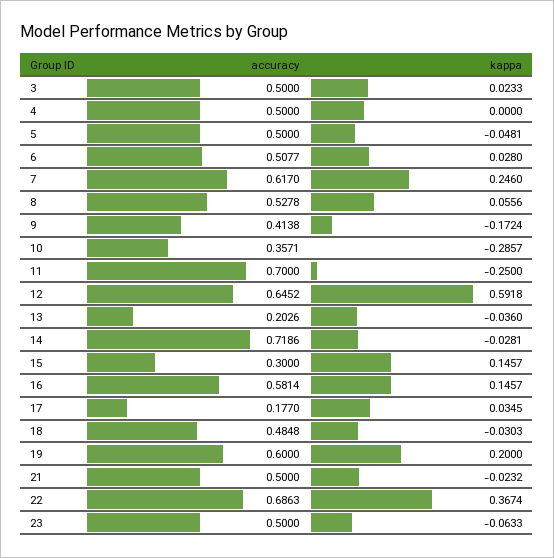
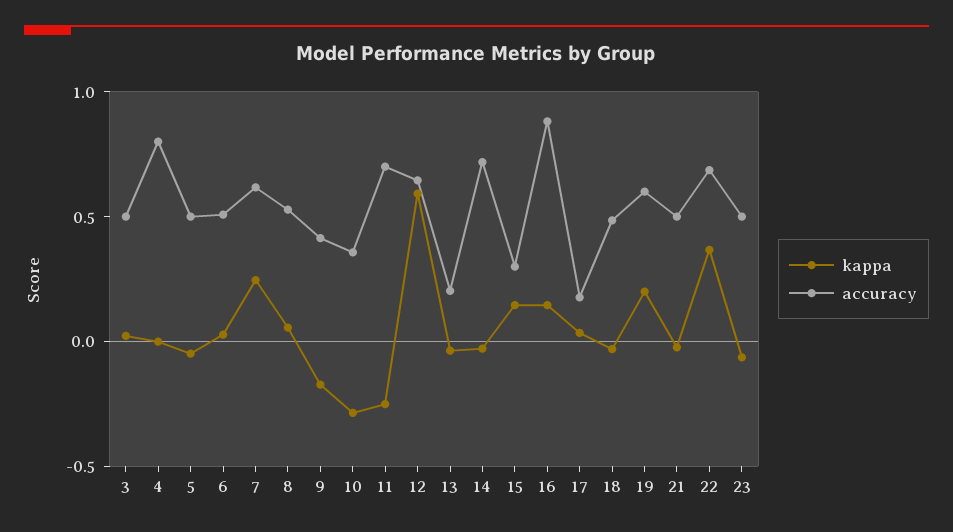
  {
    "accuracy": {
      "3": 0.5,
-     "4": 0.5,
+     "4": 0.8,
      "5": 0.5,
      "6": 0.5077,
      "7": 0.617,
      "8": 0.5278,
      "9": 0.4138,
      "10": 0.3571,
      "11": 0.7,
      "12": 0.6452,
      "13": 0.2026,
      "14": 0.7186,
      "15": 0.3,
-     "16": 0.5814,
+     "16": 0.9,
      "17": 0.177,
      "18": 0.4848,
      "19": 0.6,
      "21": 0.5,
      "22": 0.6863,
      "23": 0.5
    },
    "kappa": {
      "3": 0.0233,
      "4": 0,
      "5": -0.0481,
      "6": 0.028,
      "7": 0.246,
      "8": 0.0556,
      "9": -0.1724,
      "10": -0.2857,
      "11": -0.25,
      "12": 0.5918,
      "13": -0.036,
      "14": -0.0281,
      "15": 0.1457,
      "16": 0.1457,
      "17": 0.0345,
      "18": -0.0303,
      "19": 0.2,
      "21": -0.0232,
      "22": 0.3674,
      "23": -0.0633
    }
  }

